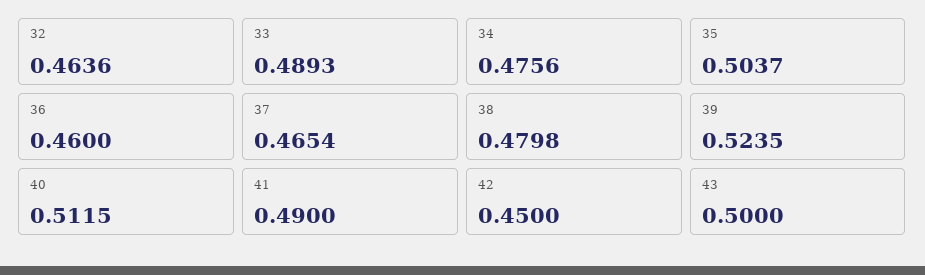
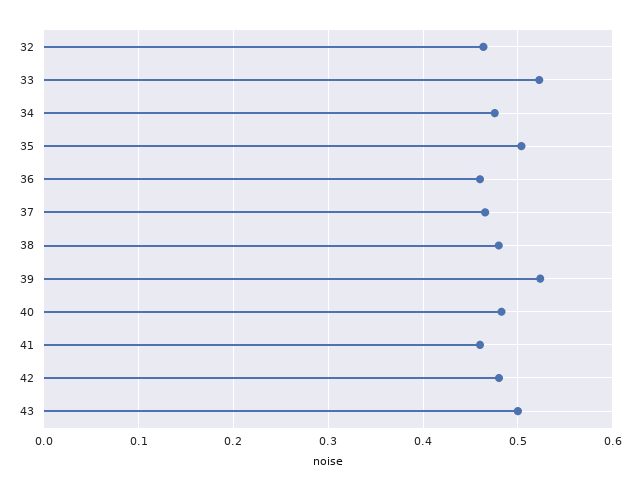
  {
    "32": 0.4636,
-   "33": 0.4893,
+   "33": 0.52,
    "34": 0.4756,
    "35": 0.5037,
    "36": 0.46,
    "37": 0.4654,
    "38": 0.4798,
    "39": 0.5235,
-   "40": 0.5115,
+   "40": 0.48,
-   "41": 0.49,
+   "41": 0.46,
-   "42": 0.45,
+   "42": 0.48,
    "43": 0.5
  }

